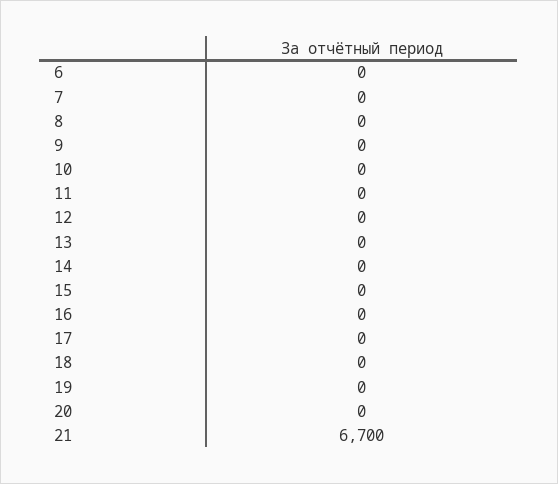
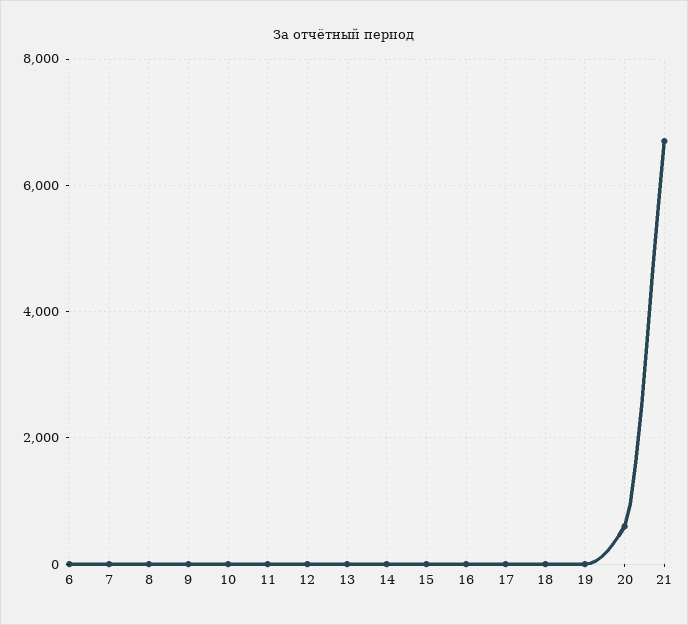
  {
    "6": 0,
    "7": 0,
    "8": 0,
    "9": 0,
    "10": 0,
    "11": 0,
    "12": 0,
    "13": 0,
    "14": 0,
    "15": 0,
    "16": 0,
    "17": 0,
    "18": 0,
    "19": 0,
-   "20": 0,
+   "20": 600,
    "21": 6700
  }

